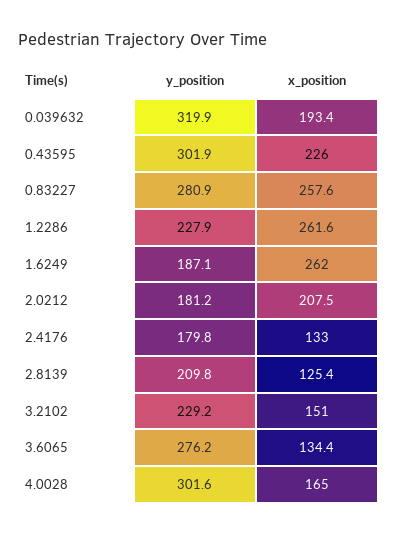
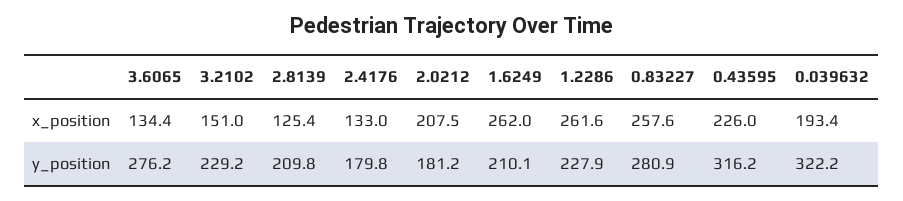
  {
    "y_position": {
-     "0.039632": 319.9,
+     "0.039632": 322.2,
-     "0.43595": 301.9,
+     "0.43595": 316.2,
      "0.83227": 280.9,
      "1.2286": 227.9,
-     "1.6249": 187.1,
+     "1.6249": 210.1,
      "2.0212": 181.2,
      "2.4176": 179.8,
      "2.8139": 209.8,
      "3.2102": 229.2,
-     "3.6065": 276.2,
+     "3.6065": 276.2
-     "4.0028": 301.6
    },
    "x_position": {
      "0.039632": 193.4,
      "0.43595": 226,
      "0.83227": 257.6,
      "1.2286": 261.6,
      "1.6249": 262,
      "2.0212": 207.5,
      "2.4176": 133,
      "2.8139": 125.4,
      "3.2102": 151,
-     "3.6065": 134.4,
+     "3.6065": 134.4
-     "4.0028": 165
    }
  }

